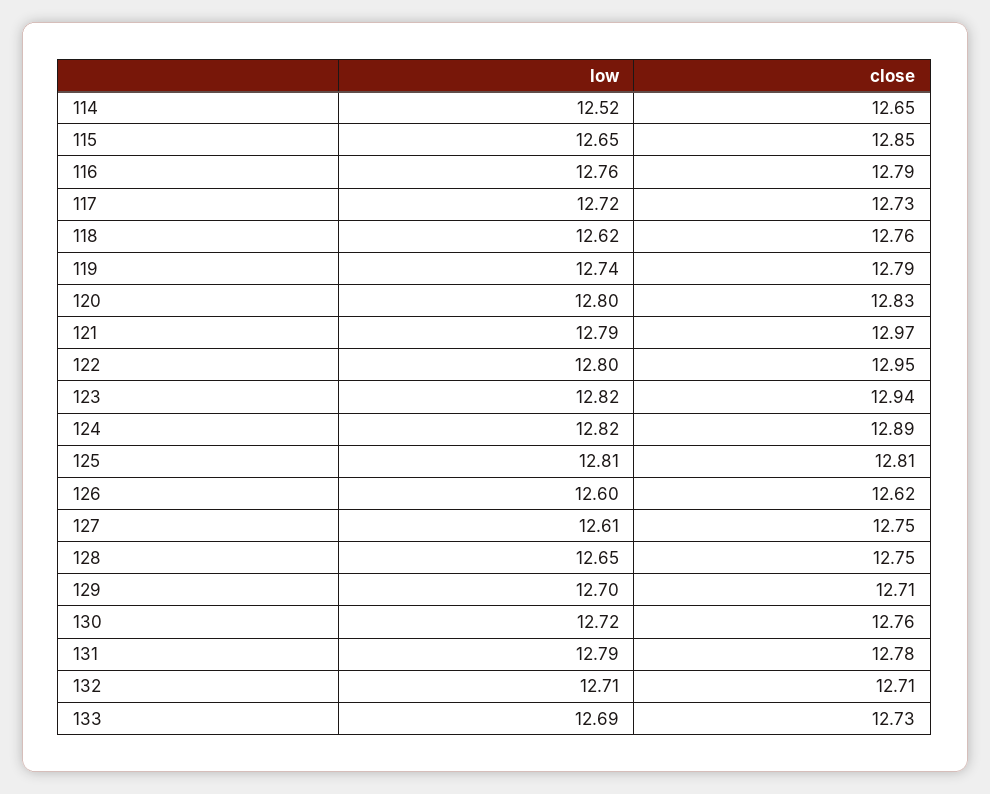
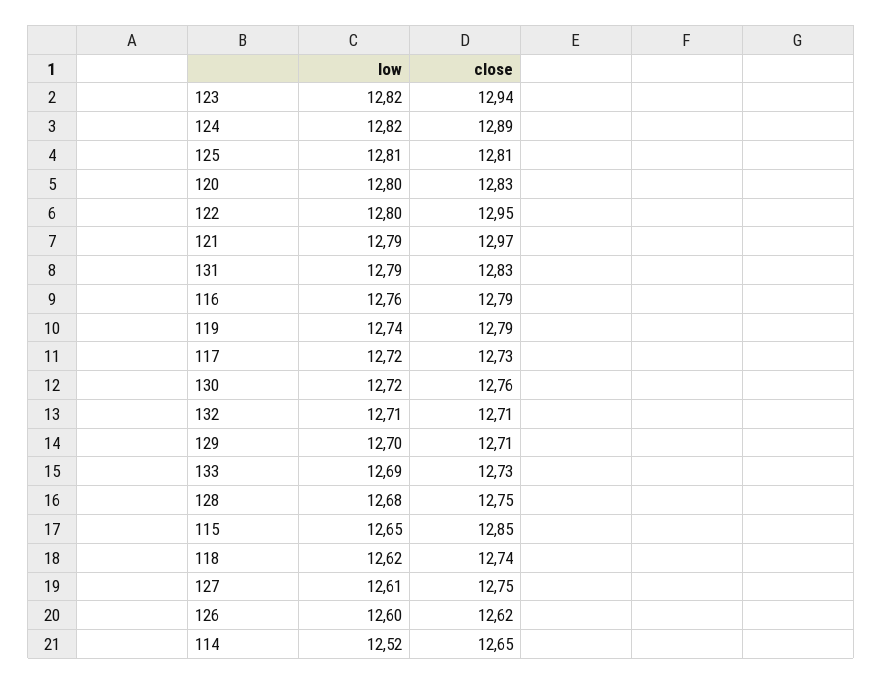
  {
    "low": {
      "114": 12.52,
      "115": 12.65,
      "116": 12.76,
      "117": 12.72,
      "118": 12.62,
      "119": 12.74,
      "120": 12.8,
      "121": 12.79,
      "122": 12.8,
      "123": 12.82,
      "124": 12.82,
      "125": 12.81,
      "126": 12.6,
      "127": 12.61,
-     "128": 12.65,
+     "128": 12.68,
      "129": 12.7,
      "130": 12.72,
      "131": 12.79,
      "132": 12.71,
      "133": 12.69
    },
    "close": {
      "114": 12.65,
      "115": 12.85,
      "116": 12.79,
      "117": 12.73,
-     "118": 12.76,
+     "118": 12.74,
      "119": 12.79,
      "120": 12.83,
      "121": 12.97,
      "122": 12.95,
      "123": 12.94,
      "124": 12.89,
      "125": 12.81,
      "126": 12.62,
      "127": 12.75,
      "128": 12.75,
      "129": 12.71,
      "130": 12.76,
-     "131": 12.78,
+     "131": 12.83,
      "132": 12.71,
      "133": 12.73
    }
  }

